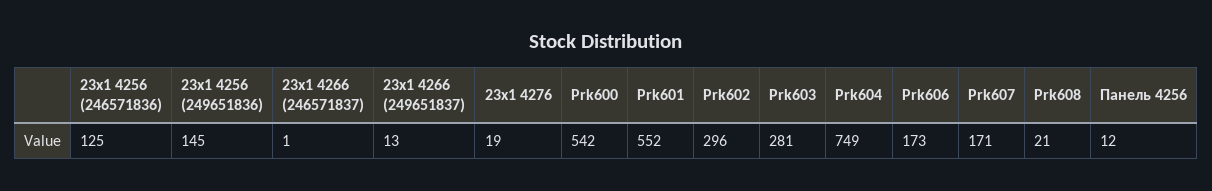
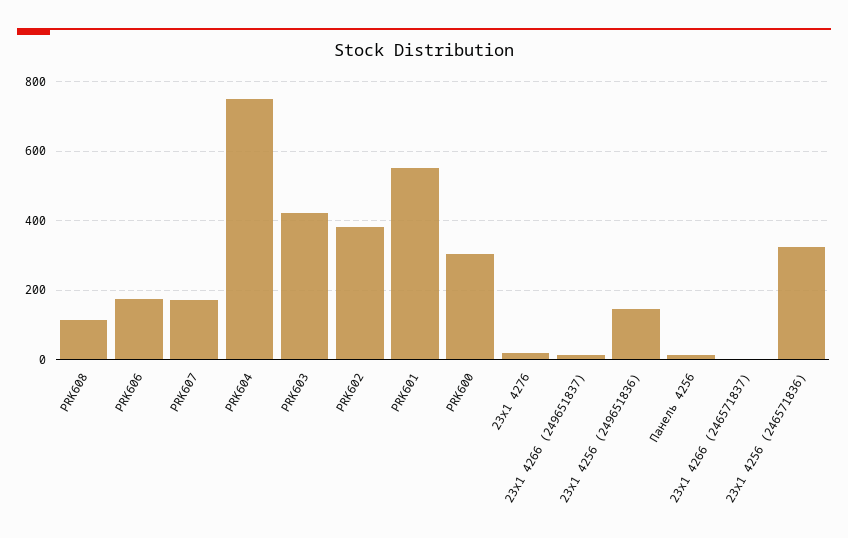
  {
-   "23x1 4256 (246571836)": 125,
+   "23x1 4256 (246571836)": 320,
    "23x1 4256 (249651836)": 145,
    "23x1 4266 (246571837)": 1,
    "23x1 4266 (249651837)": 13,
    "23x1 4276": 19,
-   "Prk600": 542,
+   "Prk600": 300,
    "Prk601": 552,
-   "Prk602": 296,
+   "Prk602": 380,
-   "Prk603": 281,
+   "Prk603": 420,
    "Prk604": 749,
    "Prk606": 173,
    "Prk607": 171,
-   "Prk608": 21,
+   "Prk608": 120,
    "Панель 4256": 12
  }

